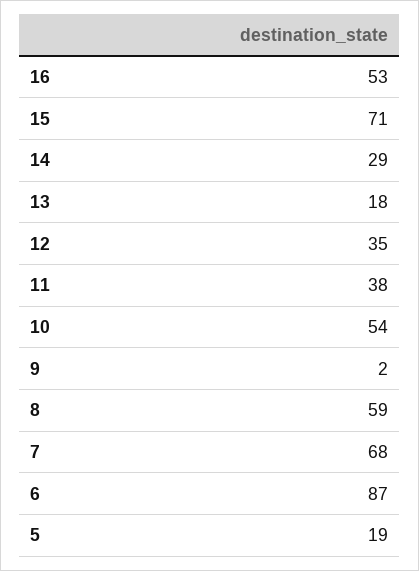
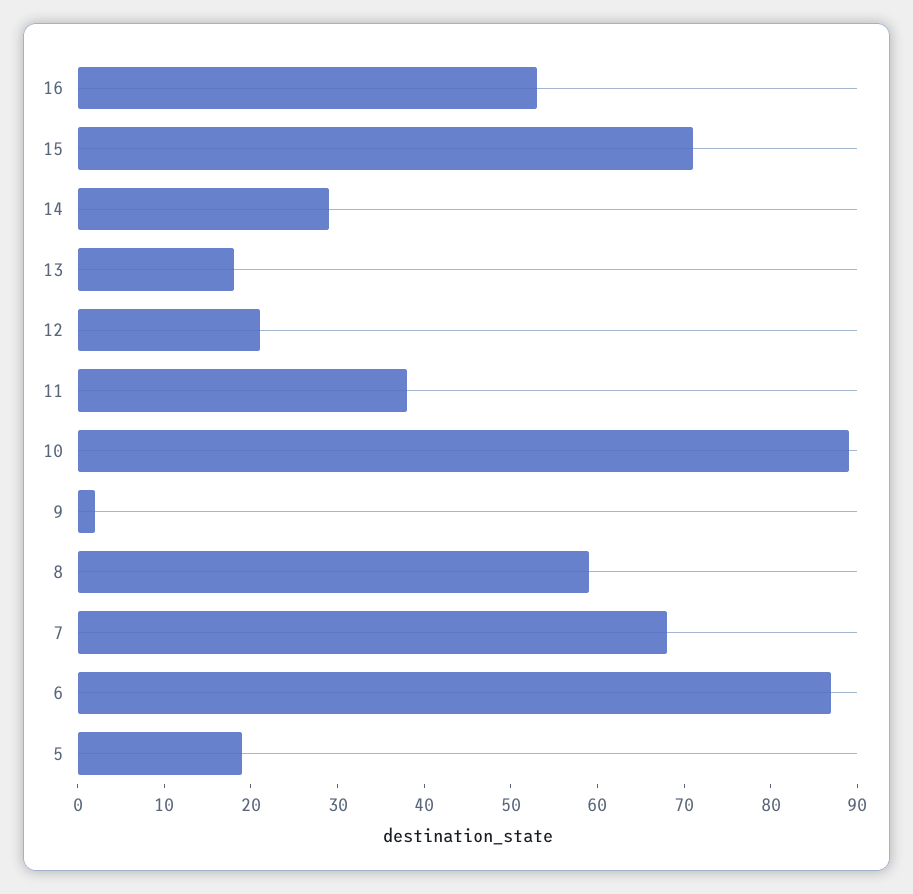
  {
    "16": 53,
    "15": 71,
    "14": 29,
    "13": 18,
-   "12": 35,
+   "12": 21,
    "11": 38,
-   "10": 54,
+   "10": 89,
    "9": 2,
    "8": 59,
    "7": 68,
    "6": 87,
    "5": 19
  }

